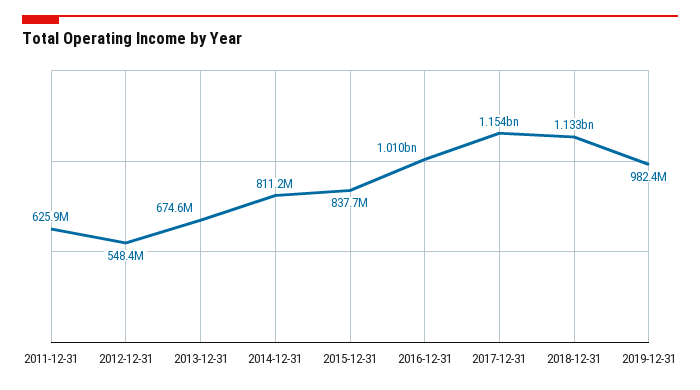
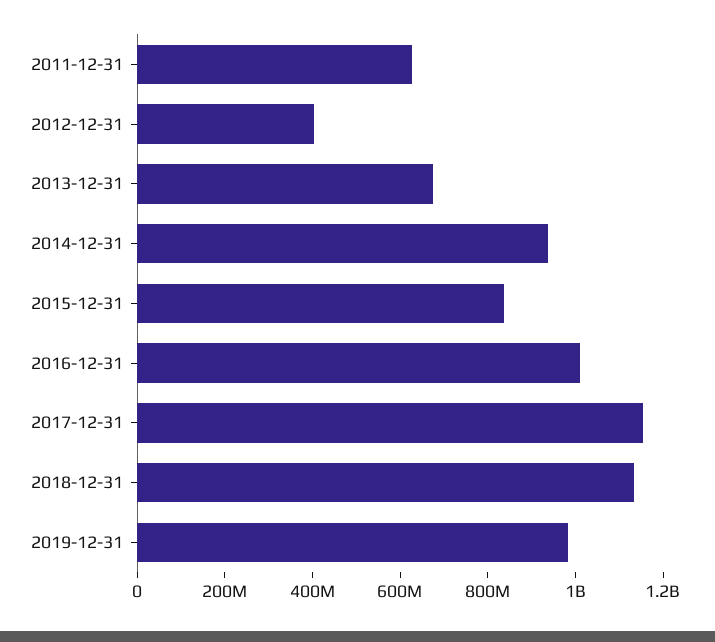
  {
    "2011-12-31": 625900000,
-   "2012-12-31": 548400000,
+   "2012-12-31": 400000000,
    "2013-12-31": 674600000,
-   "2014-12-31": 811200000,
+   "2014-12-31": 950000000,
    "2015-12-31": 837700000,
    "2016-12-31": 1010000000,
    "2017-12-31": 1154000000,
    "2018-12-31": 1133000000,
    "2019-12-31": 982400000
  }

